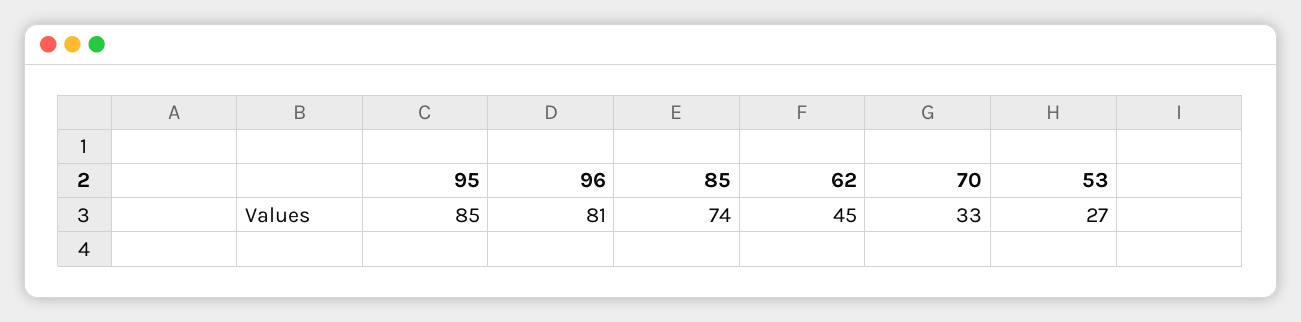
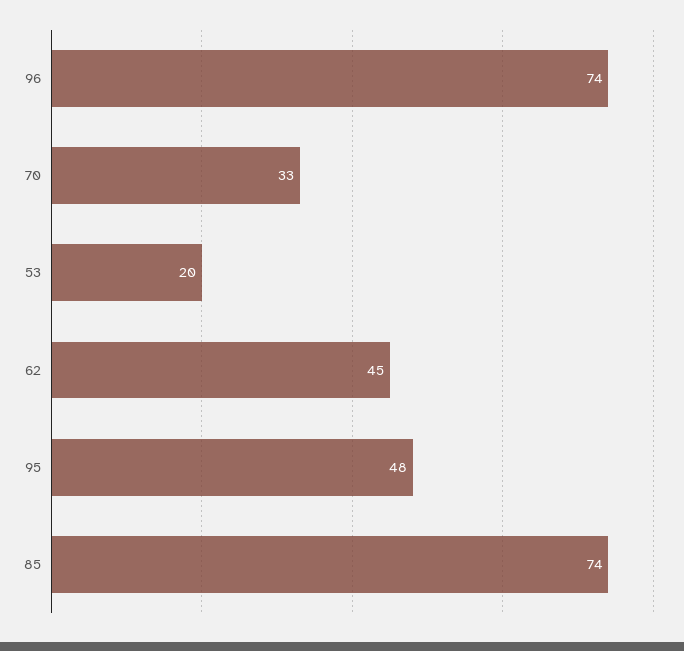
  {
-   "95": 85,
+   "95": 48,
-   "96": 81,
+   "96": 74,
    "85": 74,
    "62": 45,
    "70": 33,
-   "53": 27
+   "53": 20
  }

